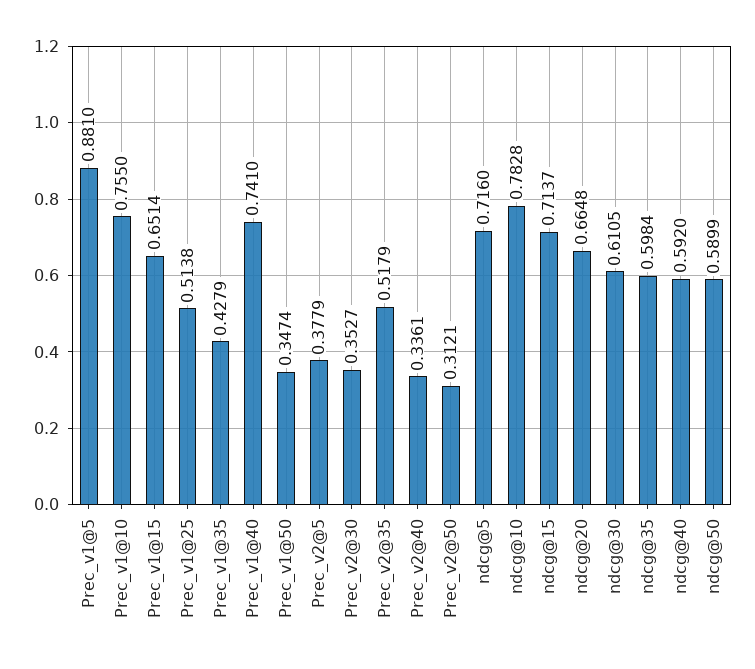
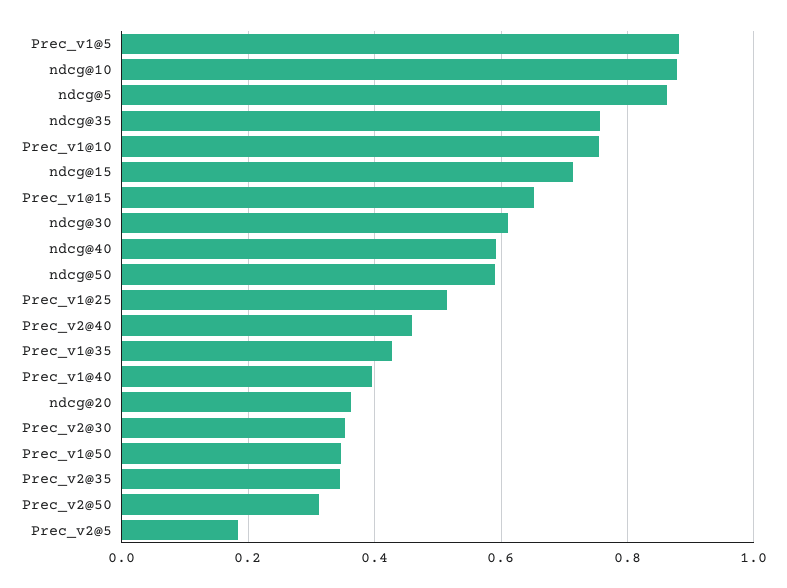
  {
    "Prec_v1@5": 0.881,
    "Prec_v1@10": 0.755,
    "Prec_v1@15": 0.6514,
    "Prec_v1@25": 0.5138,
    "Prec_v1@35": 0.4279,
-   "Prec_v1@40": 0.741,
+   "Prec_v1@40": 0.4,
    "Prec_v1@50": 0.3474,
-   "Prec_v2@5": 0.3779,
+   "Prec_v2@5": 0.18,
    "Prec_v2@30": 0.3527,
-   "Prec_v2@35": 0.5179,
+   "Prec_v2@35": 0.34,
-   "Prec_v2@40": 0.3361,
+   "Prec_v2@40": 0.46,
    "Prec_v2@50": 0.3121,
-   "ndcg@5": 0.716,
+   "ndcg@5": 0.86,
-   "ndcg@10": 0.7828,
+   "ndcg@10": 0.88,
    "ndcg@15": 0.7137,
-   "ndcg@20": 0.6648,
+   "ndcg@20": 0.36,
    "ndcg@30": 0.6105,
-   "ndcg@35": 0.5984,
+   "ndcg@35": 0.76,
    "ndcg@40": 0.592,
    "ndcg@50": 0.5899
  }

